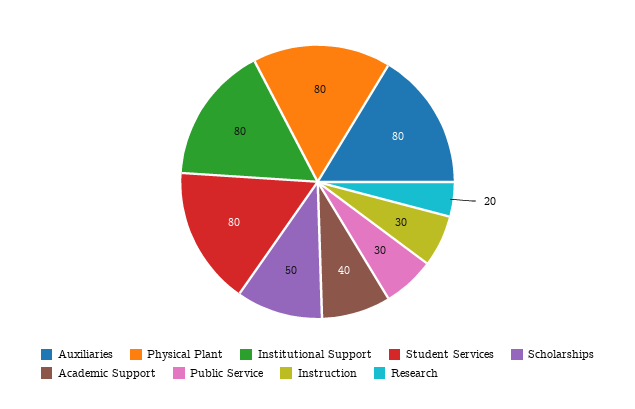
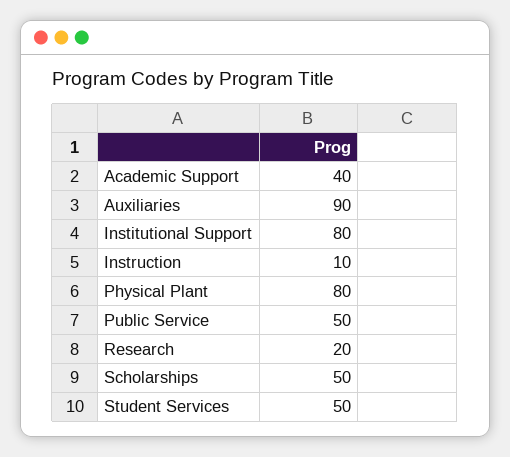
  {
-   "Auxiliaries": 80,
+   "Auxiliaries": 90,
    "Physical Plant": 80,
    "Institutional Support": 80,
-   "Student Services": 80,
+   "Student Services": 50,
    "Scholarships": 50,
    "Academic Support": 40,
-   "Public Service": 30,
+   "Public Service": 50,
-   "Instruction": 30,
+   "Instruction": 10,
    "Research": 20
  }

